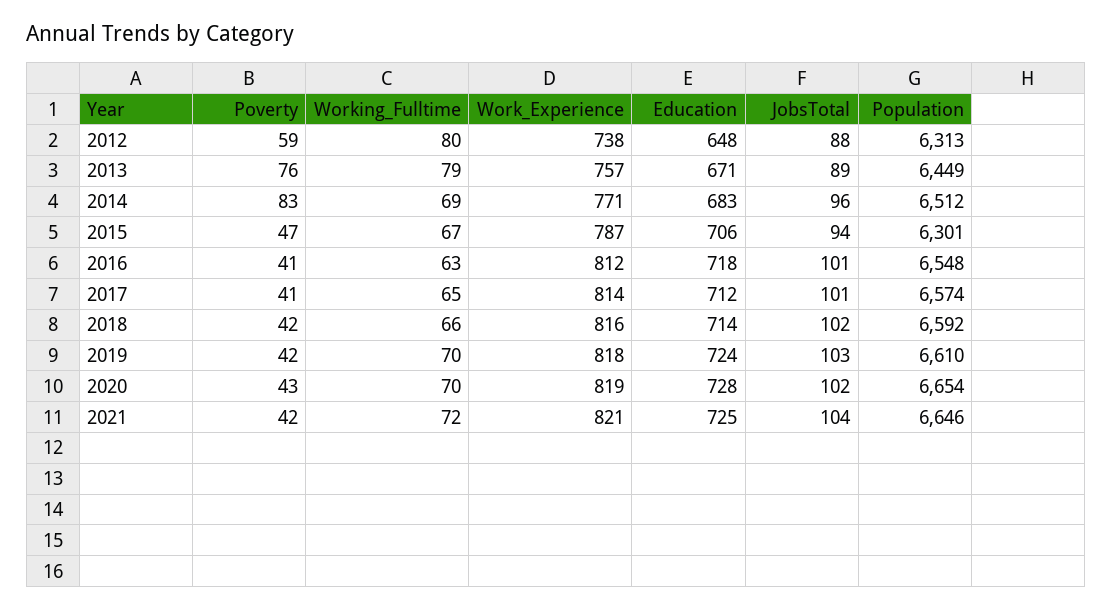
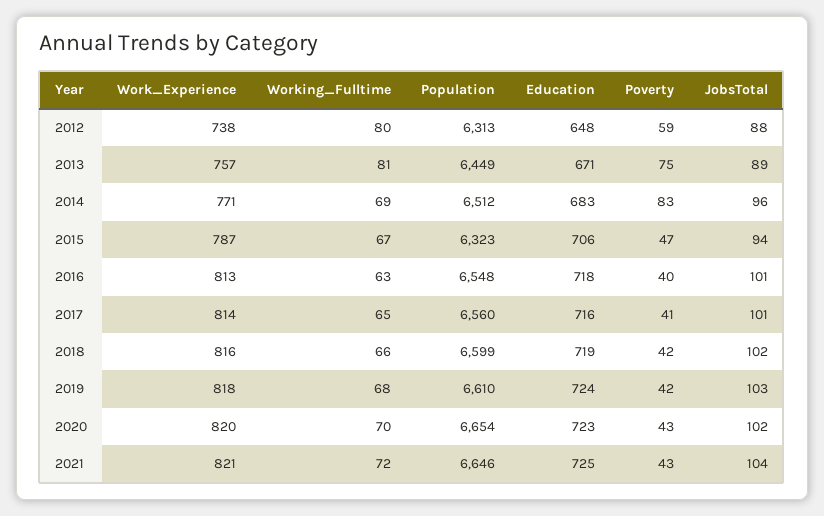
  {
    "Poverty": {
      "2012": 59,
-     "2013": 76,
+     "2013": 75,
      "2014": 83,
      "2015": 47,
-     "2016": 41,
+     "2016": 40,
      "2017": 41,
      "2018": 42,
      "2019": 42,
      "2020": 43,
-     "2021": 42
+     "2021": 43
    },
    "Working_Fulltime": {
      "2012": 80,
-     "2013": 79,
+     "2013": 81,
      "2014": 69,
      "2015": 67,
      "2016": 63,
      "2017": 65,
      "2018": 66,
-     "2019": 70,
+     "2019": 68,
      "2020": 70,
      "2021": 72
    },
    "Work_Experience": {
      "2012": 738,
      "2013": 757,
      "2014": 771,
      "2015": 787,
-     "2016": 812,
+     "2016": 813,
      "2017": 814,
      "2018": 816,
      "2019": 818,
-     "2020": 819,
+     "2020": 820,
      "2021": 821
    },
    "Education": {
      "2012": 648,
      "2013": 671,
      "2014": 683,
      "2015": 706,
      "2016": 718,
-     "2017": 712,
+     "2017": 716,
-     "2018": 714,
+     "2018": 719,
      "2019": 724,
-     "2020": 728,
+     "2020": 723,
      "2021": 725
    },
    "JobsTotal": {
      "2012": 88,
      "2013": 89,
      "2014": 96,
      "2015": 94,
      "2016": 101,
      "2017": 101,
      "2018": 102,
      "2019": 103,
      "2020": 102,
      "2021": 104
    },
    "Population": {
      "2012": 6313,
      "2013": 6449,
      "2014": 6512,
-     "2015": 6301,
+     "2015": 6323,
      "2016": 6548,
-     "2017": 6574,
+     "2017": 6560,
-     "2018": 6592,
+     "2018": 6599,
      "2019": 6610,
      "2020": 6654,
      "2021": 6646
    }
  }

